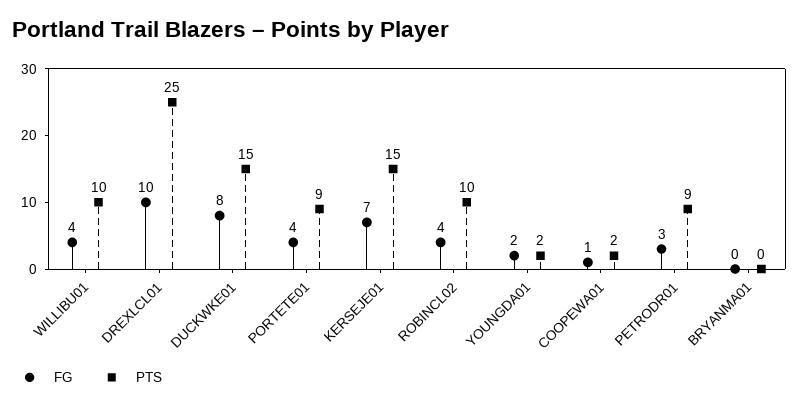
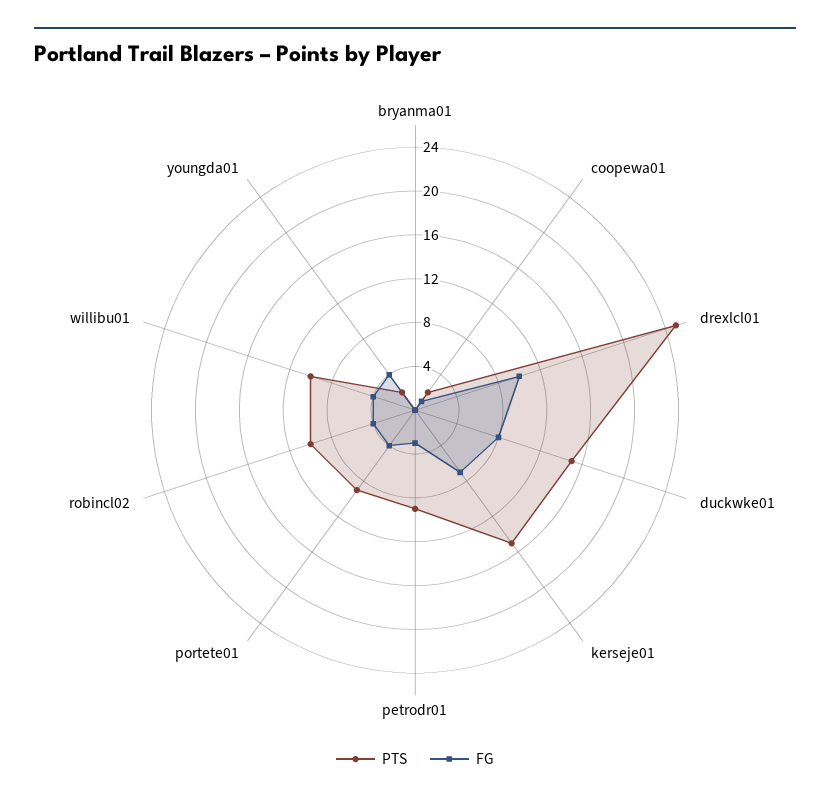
  {
    "FG": {
      "WILLIBU01": 4,
      "DREXLCL01": 10,
      "DUCKWKE01": 8,
      "PORTETE01": 4,
      "KERSEJE01": 7,
      "ROBINCL02": 4,
-     "YOUNGDA01": 2,
+     "YOUNGDA01": 4,
      "COOPEWA01": 1,
      "PETRODR01": 3,
      "BRYANMA01": 0
    },
    "PTS": {
      "WILLIBU01": 10,
      "DREXLCL01": 25,
      "DUCKWKE01": 15,
      "PORTETE01": 9,
      "KERSEJE01": 15,
      "ROBINCL02": 10,
      "YOUNGDA01": 2,
      "COOPEWA01": 2,
      "PETRODR01": 9,
      "BRYANMA01": 0
    }
  }

